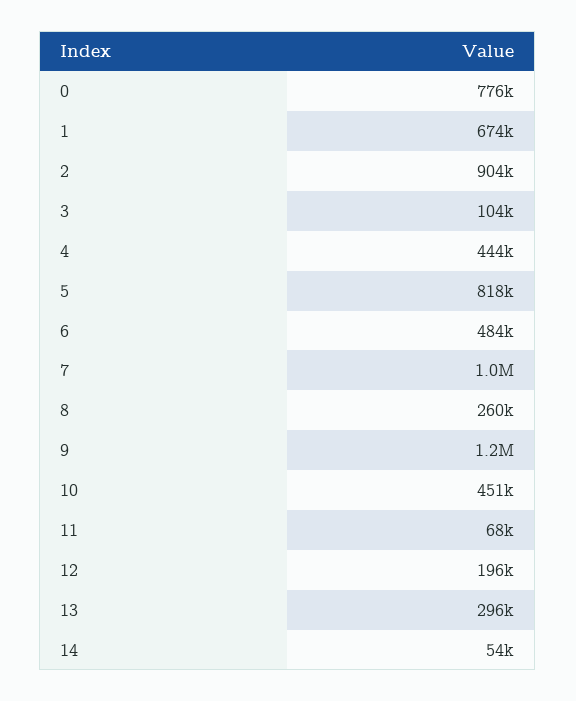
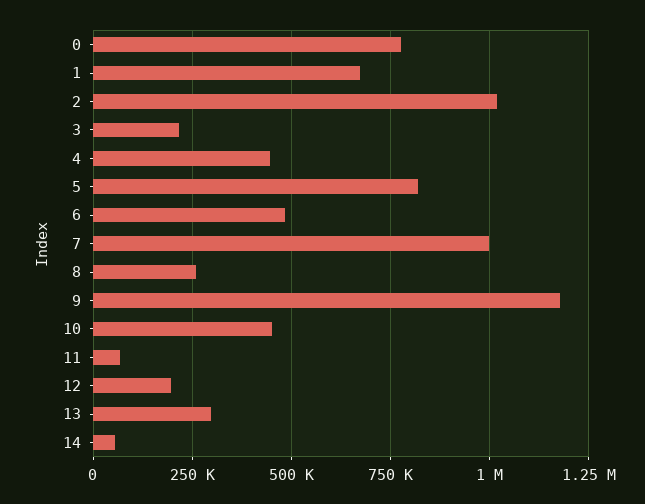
  {
    "0": 776000,
    "1": 674000,
-   "2": 904000,
+   "2": 1025000,
-   "3": 104000,
+   "3": 225000,
    "4": 444000,
    "5": 818000,
    "6": 484000,
    "7": 1000000,
    "8": 260000,
    "9": 1200000,
    "10": 451000,
    "11": 68000,
    "12": 196000,
    "13": 296000,
    "14": 54000
  }

